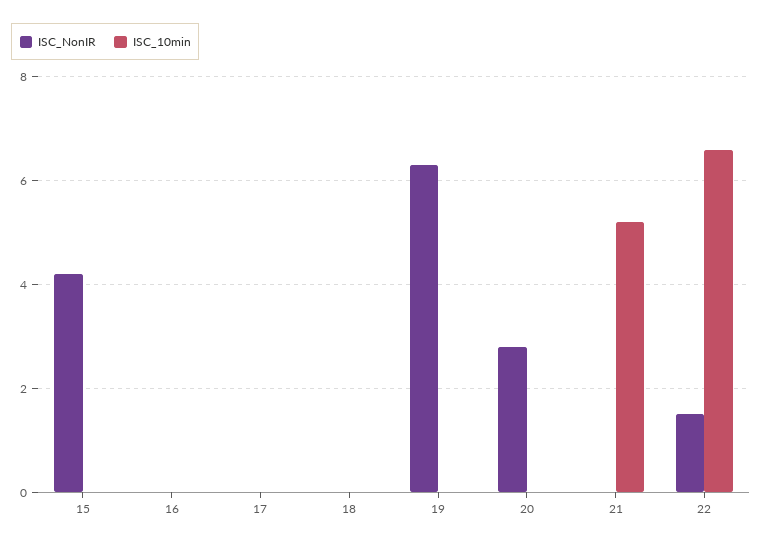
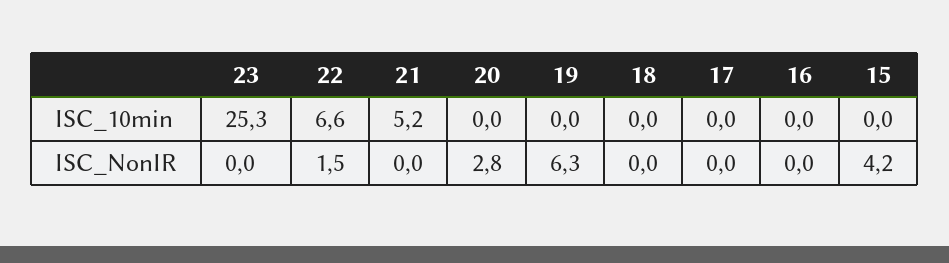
  {
    "ISC_NonIR": {
      "15": 4.2,
      "16": 0,
      "17": 0,
      "18": 0,
      "19": 6.3,
      "20": 2.8,
      "21": 0,
-     "22": 1.5
+     "22": 1.5,
+     "23": 0
    },
    "ISC_10min": {
      "15": 0,
      "16": 0,
      "17": 0,
      "18": 0,
      "19": 0,
      "20": 0,
      "21": 5.2,
-     "22": 6.6
+     "22": 6.6,
+     "23": 25.3
    }
  }

